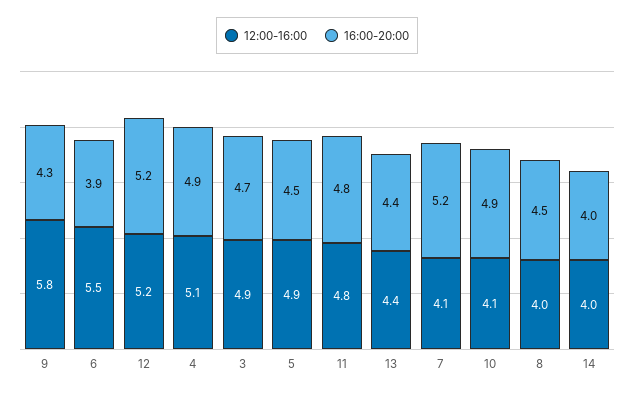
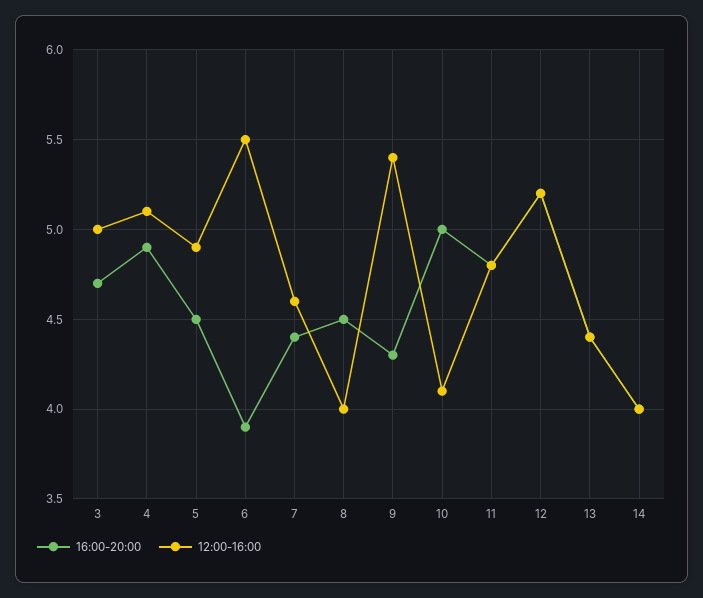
  {
    "12:00-16:00": {
-     "9": 5.8,
+     "9": 5.4,
      "6": 5.5,
      "12": 5.2,
      "4": 5.1,
-     "3": 4.9,
+     "3": 5,
      "5": 4.9,
      "11": 4.8,
      "13": 4.4,
-     "7": 4.1,
+     "7": 4.6,
      "10": 4.1,
      "8": 4,
      "14": 4
    },
    "16:00-20:00": {
      "9": 4.3,
      "6": 3.9,
      "12": 5.2,
      "4": 4.9,
      "3": 4.7,
      "5": 4.5,
      "11": 4.8,
      "13": 4.4,
-     "7": 5.2,
+     "7": 4.4,
-     "10": 4.9,
+     "10": 5,
      "8": 4.5,
      "14": 4
    }
  }

